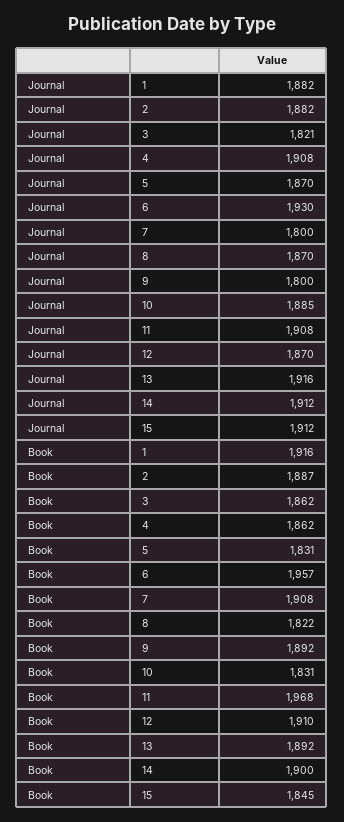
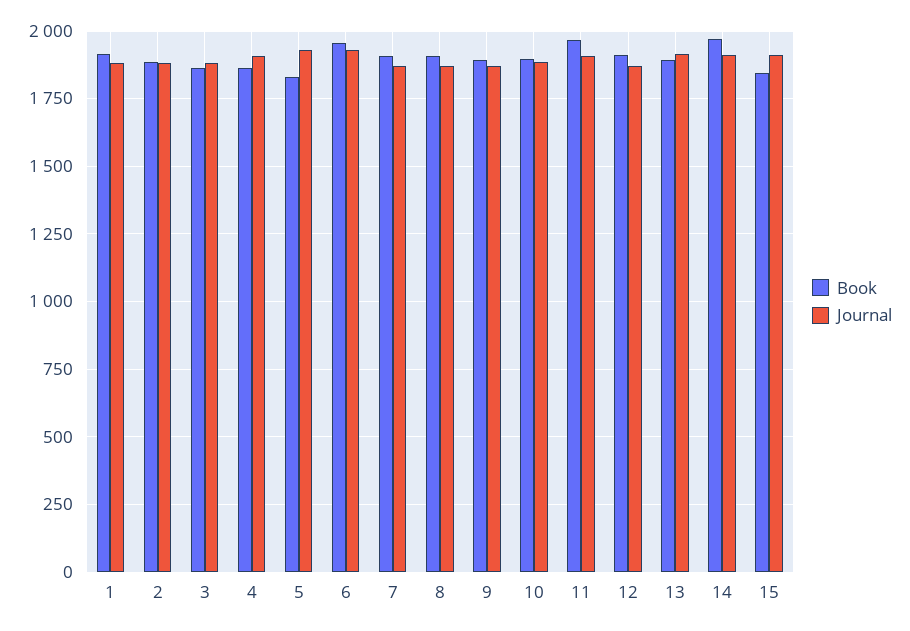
  {
    "Journal": {
      "1": 1882,
      "2": 1882,
-     "3": 1821,
+     "3": 1875,
      "4": 1908,
-     "5": 1870,
+     "5": 1925,
      "6": 1930,
-     "7": 1800,
+     "7": 1875,
      "8": 1870,
-     "9": 1800,
+     "9": 1875,
      "10": 1885,
      "11": 1908,
      "12": 1870,
      "13": 1916,
      "14": 1912,
      "15": 1912
    },
    "Book": {
      "1": 1916,
      "2": 1887,
      "3": 1862,
      "4": 1862,
      "5": 1831,
      "6": 1957,
      "7": 1908,
-     "8": 1822,
+     "8": 1900,
      "9": 1892,
-     "10": 1831,
+     "10": 1900,
      "11": 1968,
      "12": 1910,
      "13": 1892,
-     "14": 1900,
+     "14": 1975,
      "15": 1845
    }
  }

